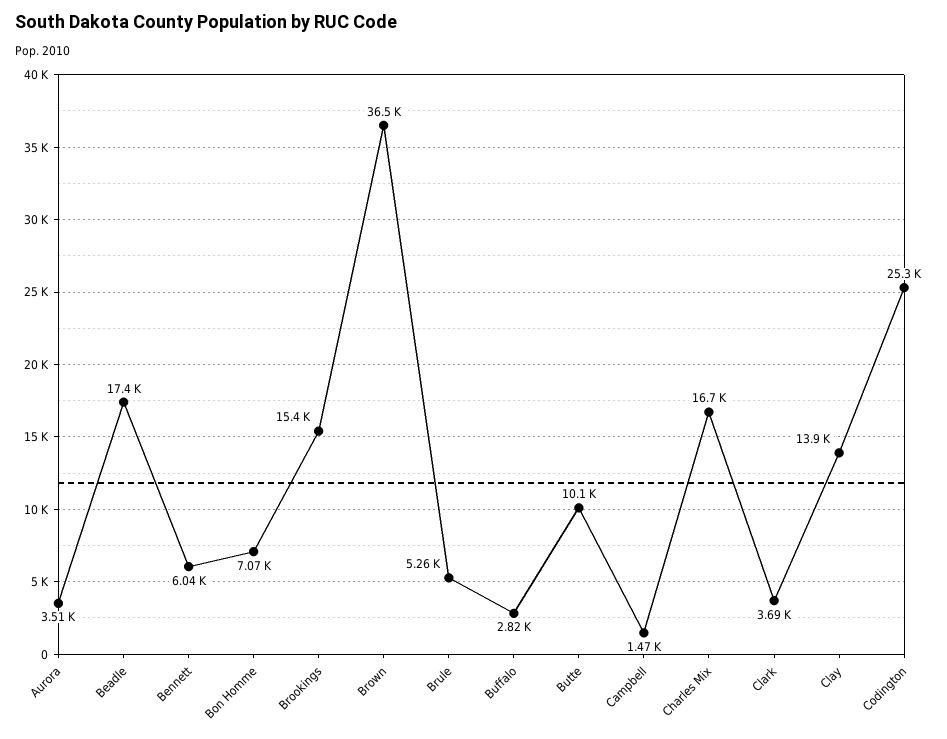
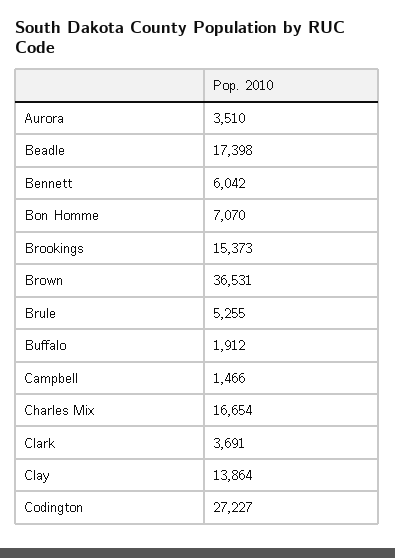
  {
    "Aurora": 3510,
    "Beadle": 17398,
    "Bennett": 6042,
    "Bon Homme": 7070,
    "Brookings": 15373,
    "Brown": 36531,
    "Brule": 5255,
-   "Buffalo": 2820,
+   "Buffalo": 1912,
-   "Butte": 10100,
    "Campbell": 1466,
    "Charles Mix": 16654,
    "Clark": 3691,
    "Clay": 13864,
-   "Codington": 25300
+   "Codington": 27227
  }

